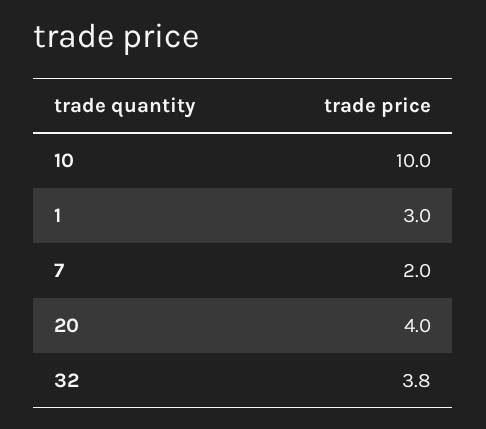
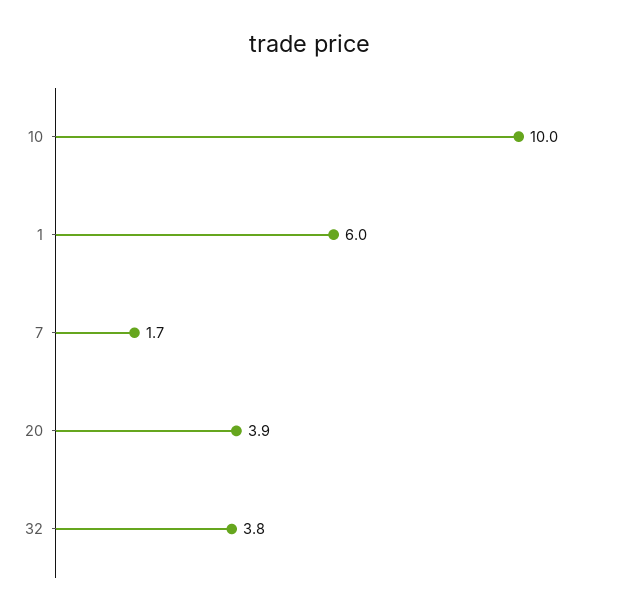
  {
    "10": 10,
-   "1": 3,
+   "1": 6,
-   "7": 2,
+   "7": 1.7,
-   "20": 4,
+   "20": 3.9,
    "32": 3.8
  }

